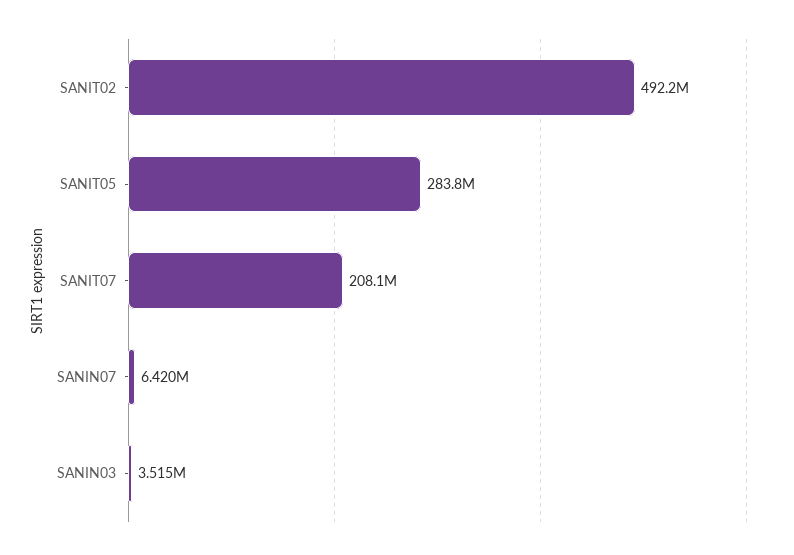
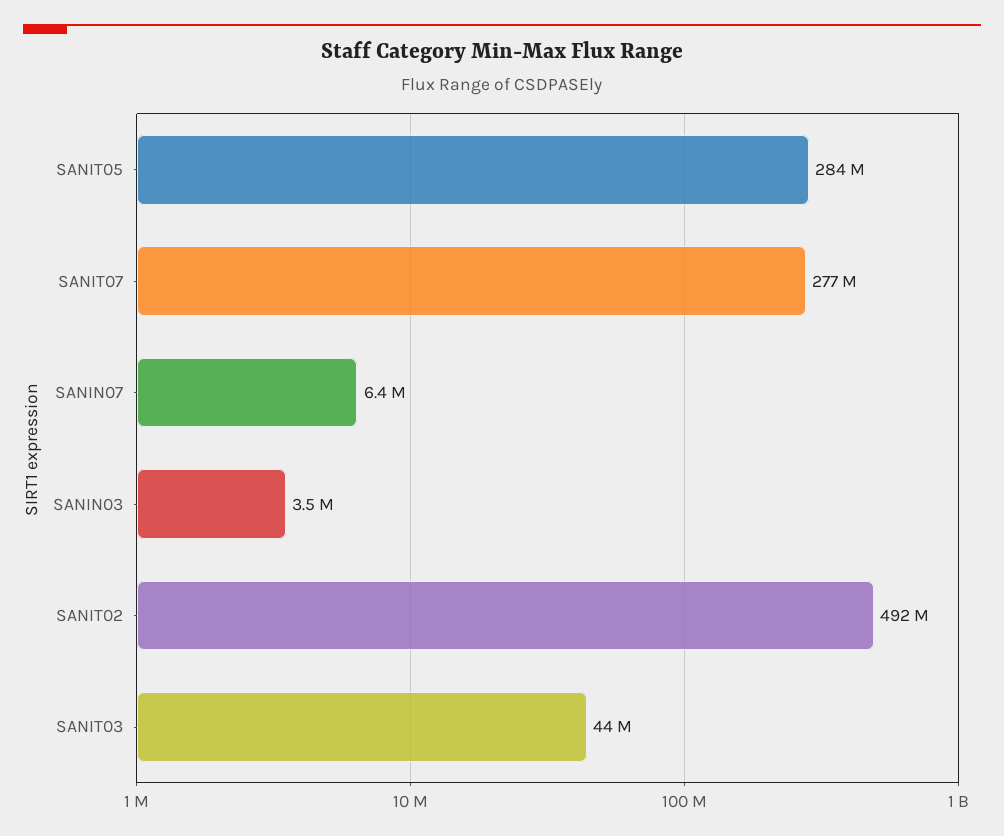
  {
    "SANIT02": 492200000,
    "SANIT05": 283800000,
-   "SANIT07": 208100000,
+   "SANIT07": 277000000,
    "SANIN07": 6420000,
-   "SANIN03": 3515000
+   "SANIN03": 3515000,
+   "SANIT03": 44000000
  }

